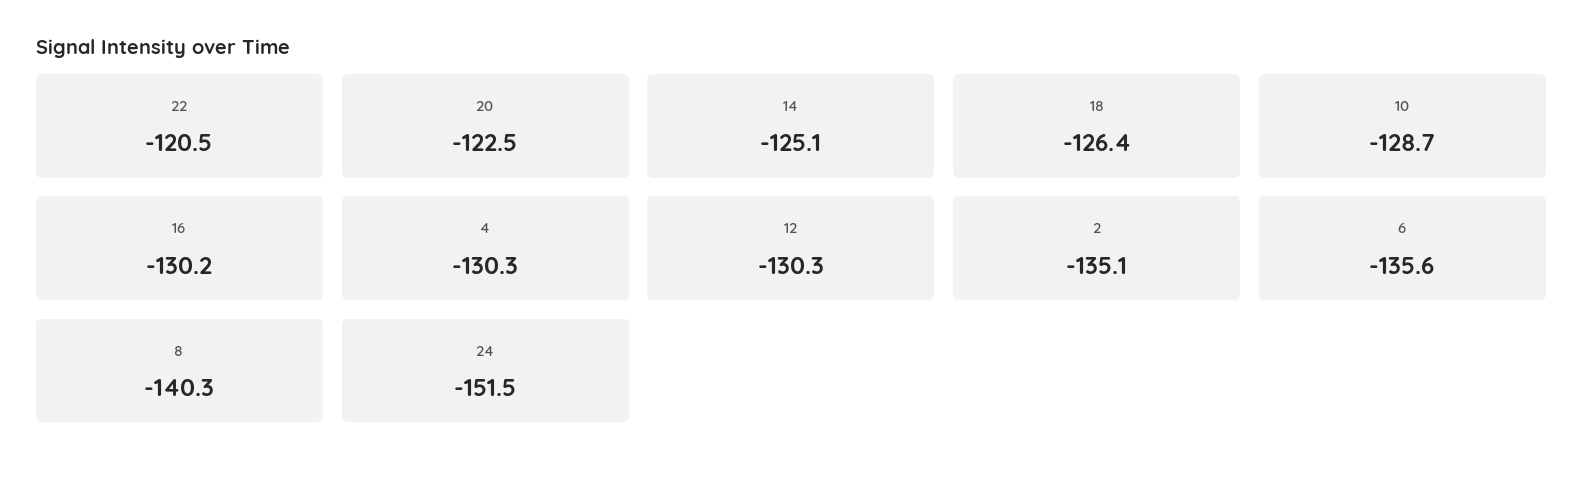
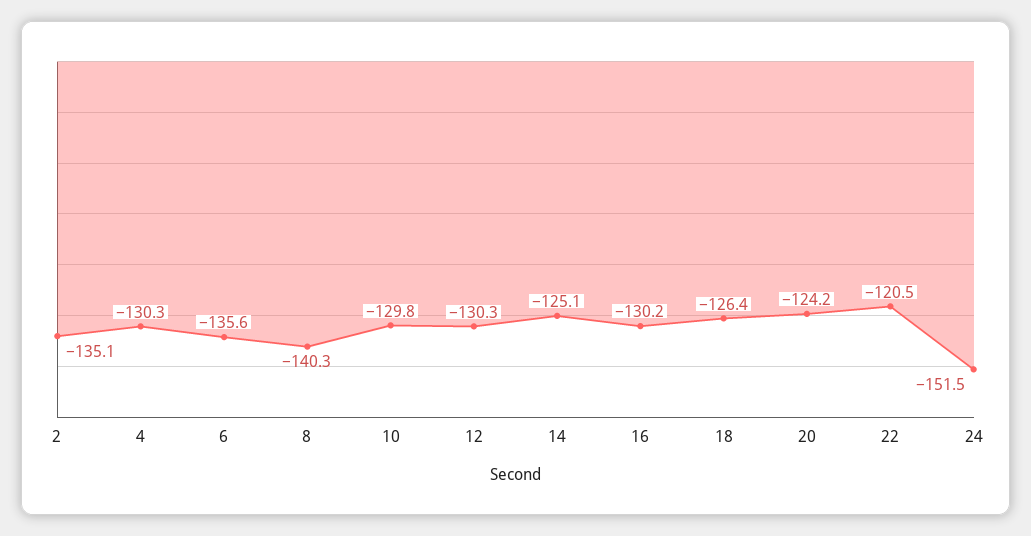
  {
    "22": -120.5,
-   "20": -122.5,
+   "20": -124.2,
    "14": -125.1,
    "18": -126.4,
-   "10": -128.7,
+   "10": -129.8,
    "16": -130.2,
    "4": -130.3,
    "12": -130.3,
    "2": -135.1,
    "6": -135.6,
    "8": -140.3,
    "24": -151.5
  }

